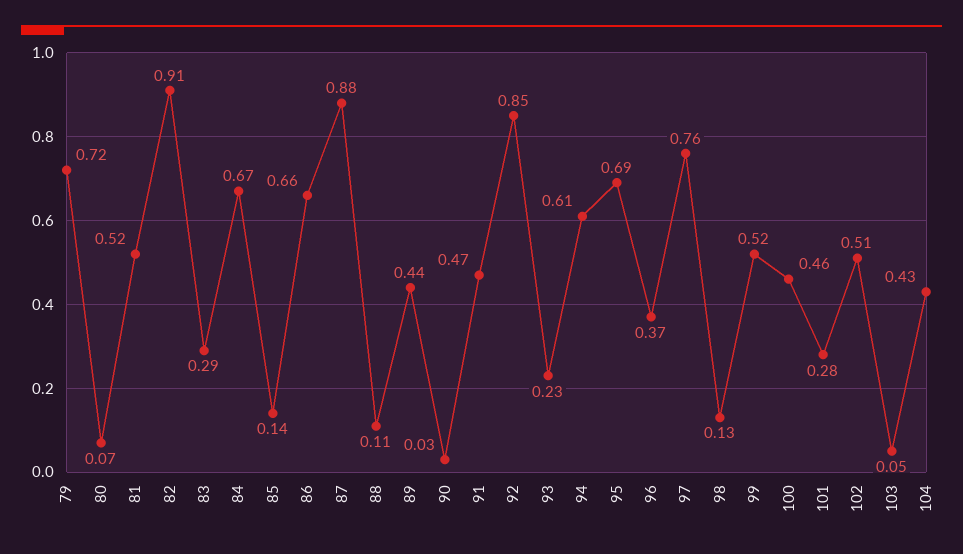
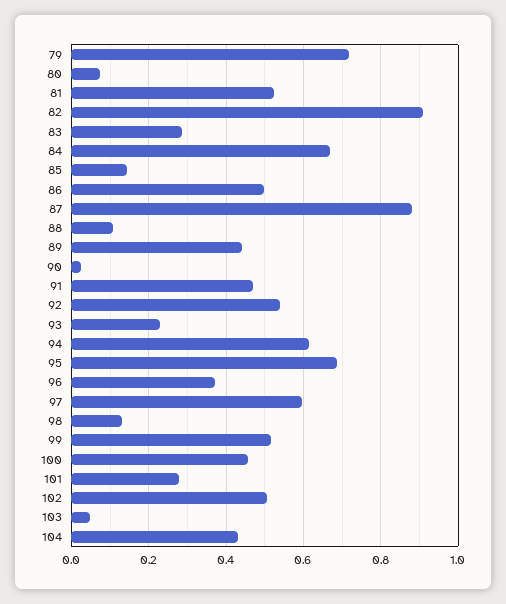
  {
    "79": 0.72,
    "80": 0.07,
    "81": 0.52,
    "82": 0.91,
    "83": 0.29,
    "84": 0.67,
    "85": 0.14,
-   "86": 0.66,
+   "86": 0.5,
    "87": 0.88,
    "88": 0.11,
    "89": 0.44,
    "90": 0.03,
    "91": 0.47,
-   "92": 0.85,
+   "92": 0.54,
    "93": 0.23,
    "94": 0.61,
    "95": 0.69,
    "96": 0.37,
-   "97": 0.76,
+   "97": 0.6,
    "98": 0.13,
    "99": 0.52,
    "100": 0.46,
    "101": 0.28,
    "102": 0.51,
    "103": 0.05,
    "104": 0.43
  }

